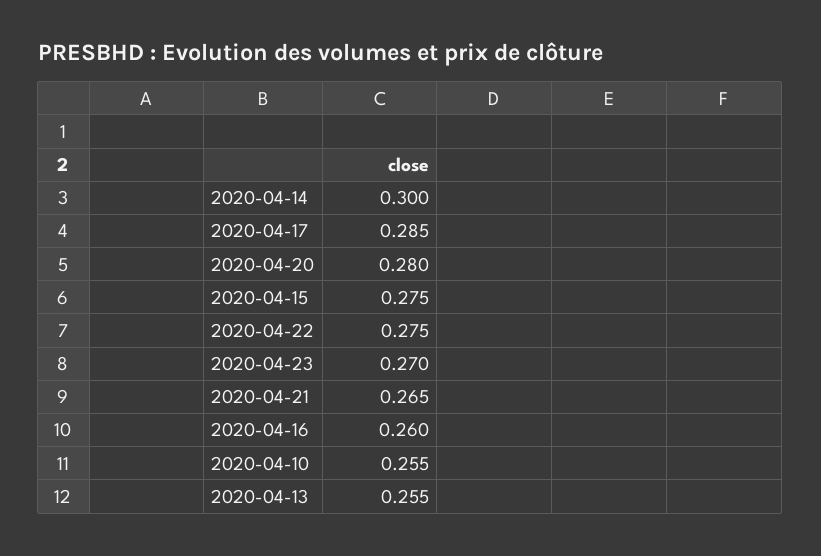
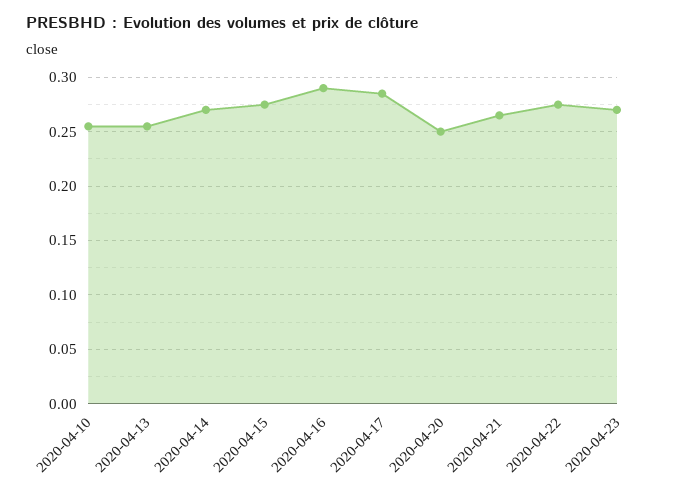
  {
-   "2020-04-14": 0.3,
+   "2020-04-14": 0.27,
    "2020-04-17": 0.285,
-   "2020-04-20": 0.28,
+   "2020-04-20": 0.25,
    "2020-04-15": 0.275,
    "2020-04-22": 0.275,
    "2020-04-23": 0.27,
    "2020-04-21": 0.265,
-   "2020-04-16": 0.26,
+   "2020-04-16": 0.29,
    "2020-04-10": 0.255,
    "2020-04-13": 0.255
  }

